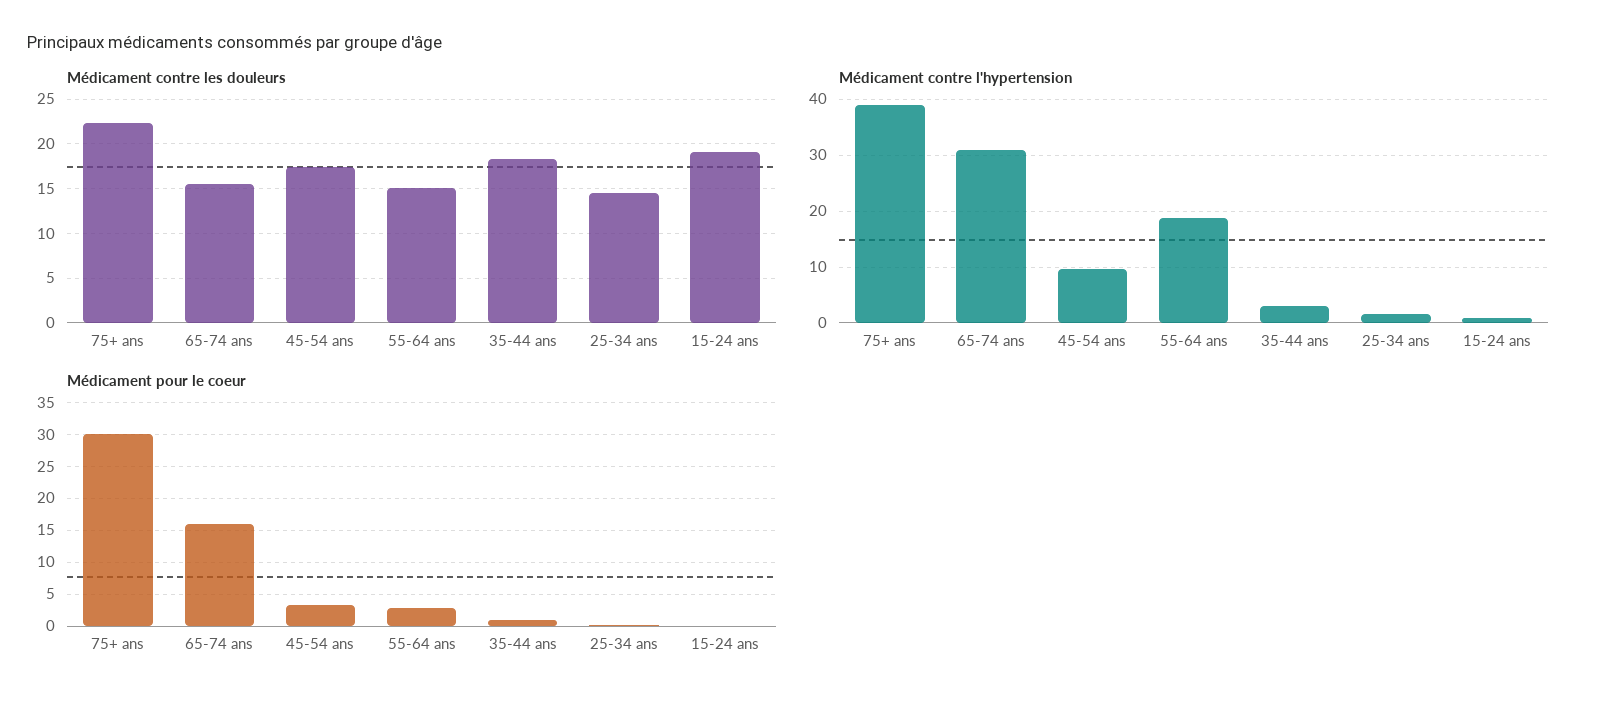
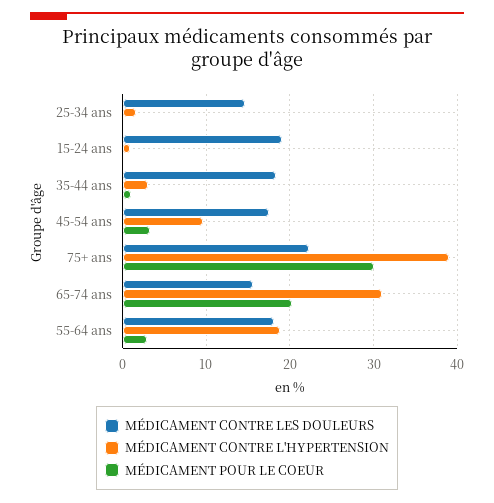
  {
    "Médicament contre les douleurs": {
      "75+ ans": 22,
      "65-74 ans": 16,
      "45-54 ans": 17,
-     "55-64 ans": 15,
+     "55-64 ans": 18,
      "35-44 ans": 18,
      "25-34 ans": 15,
      "15-24 ans": 19
    },
    "Médicament contre l'hypertension": {
      "75+ ans": 39,
      "65-74 ans": 31,
      "45-54 ans": 10,
      "55-64 ans": 19,
      "35-44 ans": 3,
      "25-34 ans": 2,
      "15-24 ans": 1
    },
    "Médicament pour le coeur": {
      "75+ ans": 30,
-     "65-74 ans": 16,
+     "65-74 ans": 20,
      "45-54 ans": 3,
      "55-64 ans": 3,
      "35-44 ans": 1,
      "25-34 ans": 0,
      "15-24 ans": 0
    }
  }

